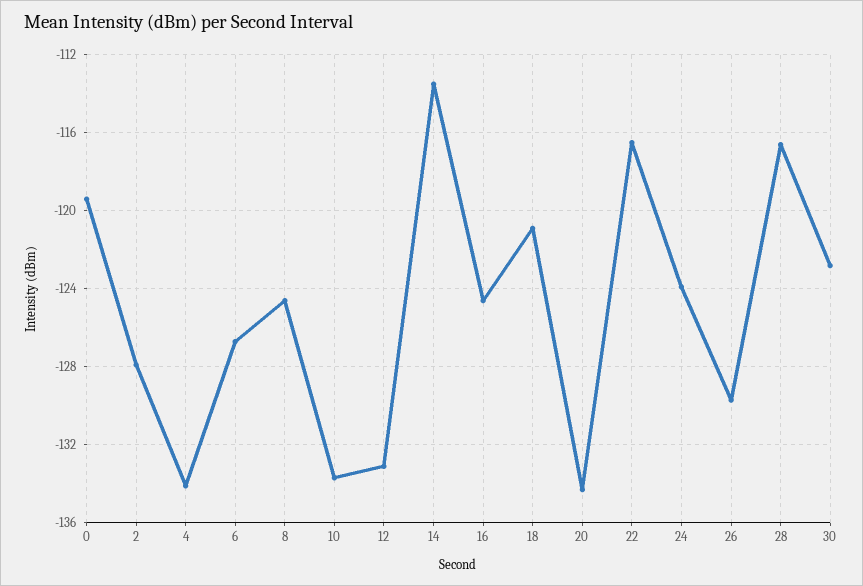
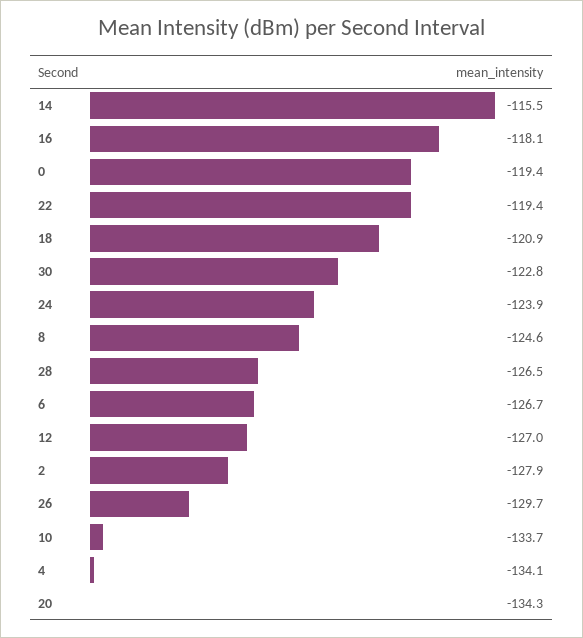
  {
    "0": -119.4,
    "2": -127.9,
    "4": -134.1,
    "6": -126.7,
    "8": -124.6,
    "10": -133.7,
-   "12": -133,
+   "12": -127,
-   "14": -113.5,
+   "14": -115.5,
-   "16": -124.5,
+   "16": -118.1,
    "18": -120.9,
    "20": -134.3,
-   "22": -116.5,
+   "22": -119.4,
    "24": -123.9,
    "26": -129.7,
-   "28": -116.5,
+   "28": -126.5,
    "30": -122.8
  }

